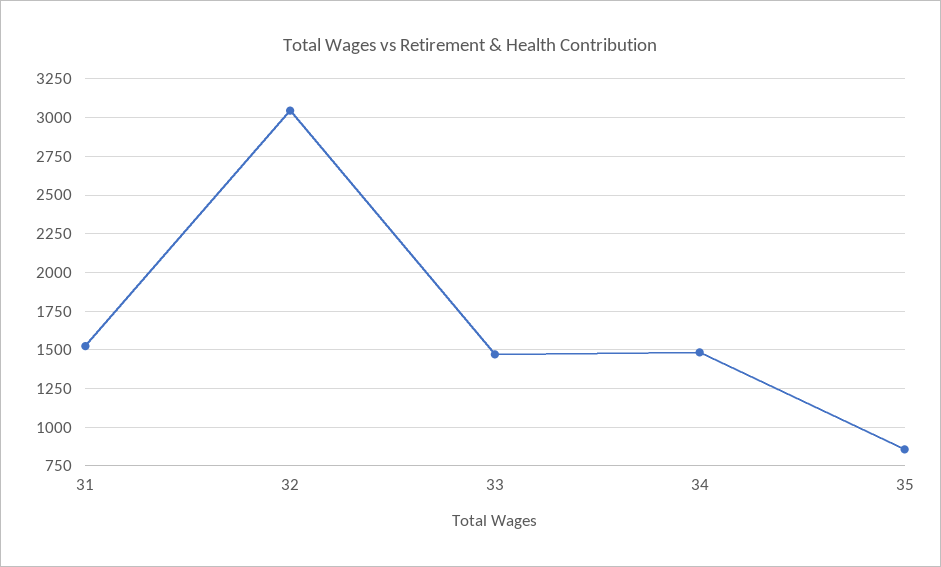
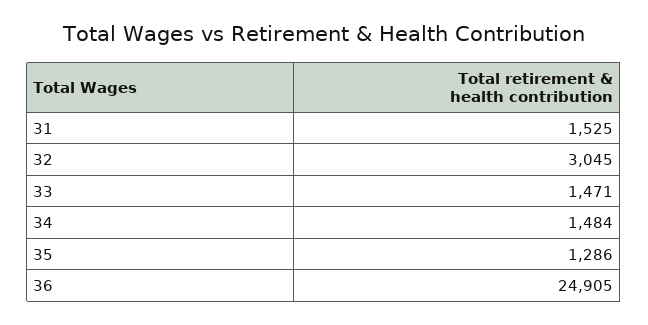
  {
    "31": 1525,
    "32": 3045,
    "33": 1471,
    "34": 1484,
-   "35": 850
+   "35": 1286,
+   "36": 24905
  }

